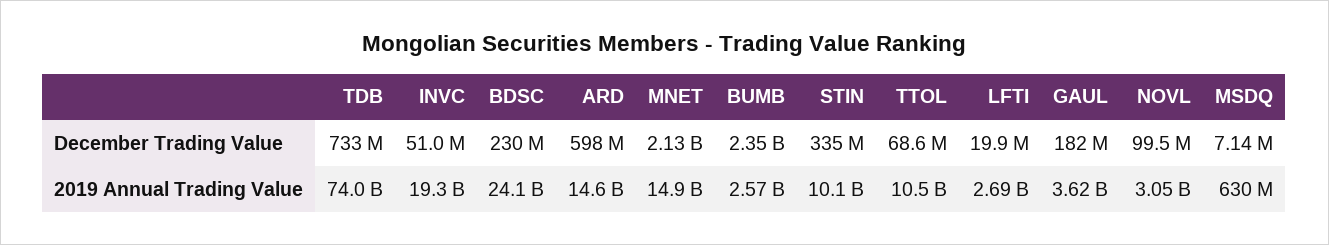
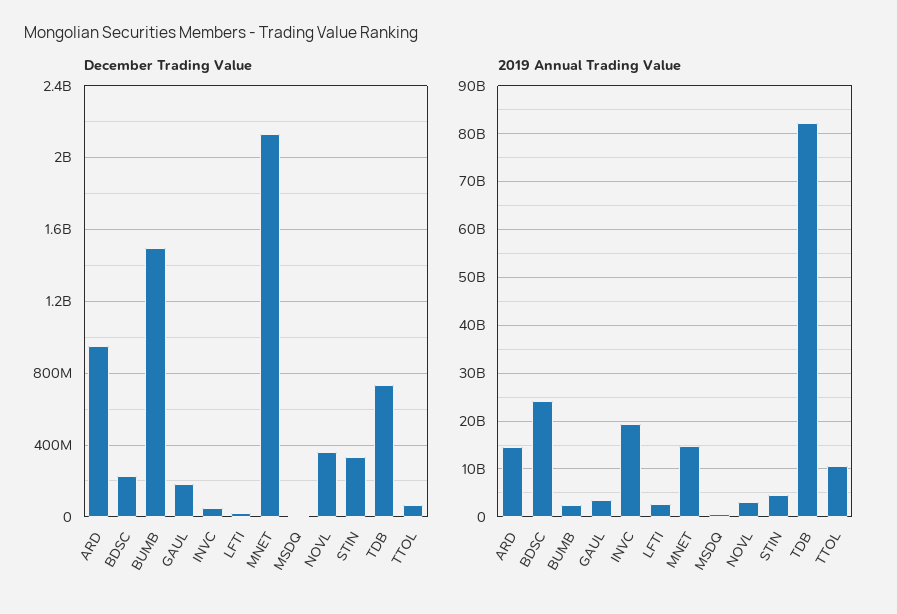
  {
    "December Trading Value": {
      "TDB": 733000000,
      "INVC": 51000000,
      "BDSC": 230000000,
-     "ARD": 598000000,
+     "ARD": 950000000,
      "MNET": 2130000000,
-     "BUMB": 2350000000,
+     "BUMB": 1500000000,
      "STIN": 335000000,
      "TTOL": 68600000,
      "LFTI": 19900000,
      "GAUL": 182000000,
-     "NOVL": 99500000,
+     "NOVL": 350000000,
      "MSDQ": 7140000
    },
    "2019 Annual Trading Value": {
-     "TDB": 74000000000,
+     "TDB": 82000000000,
      "INVC": 19300000000,
      "BDSC": 24100000000,
      "ARD": 14600000000,
      "MNET": 14900000000,
      "BUMB": 2570000000,
-     "STIN": 10100000000,
+     "STIN": 4000000000,
      "TTOL": 10500000000,
      "LFTI": 2690000000,
      "GAUL": 3620000000,
      "NOVL": 3050000000,
      "MSDQ": 630000000
    }
  }

